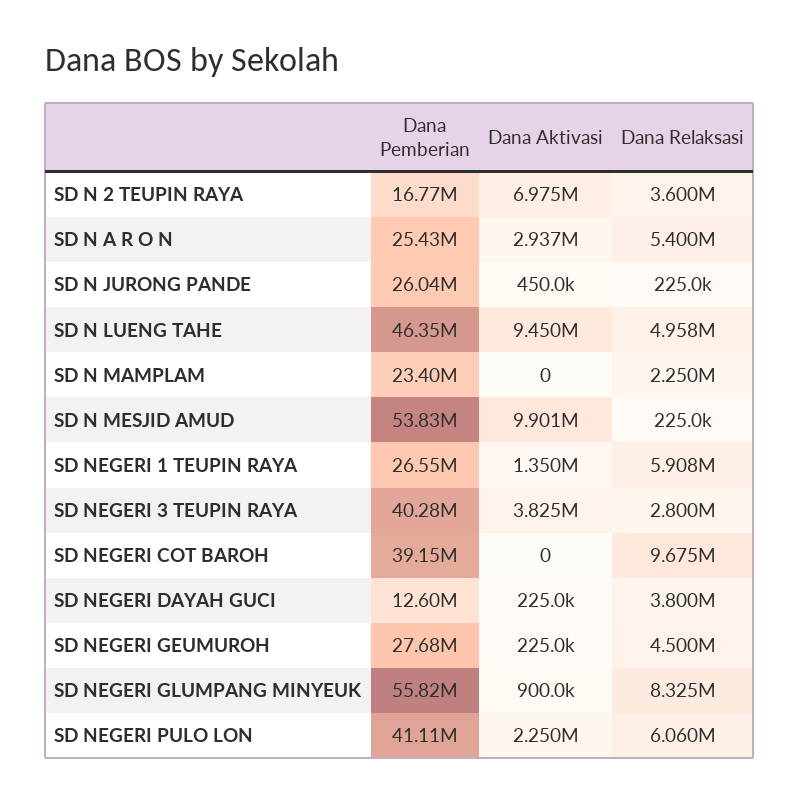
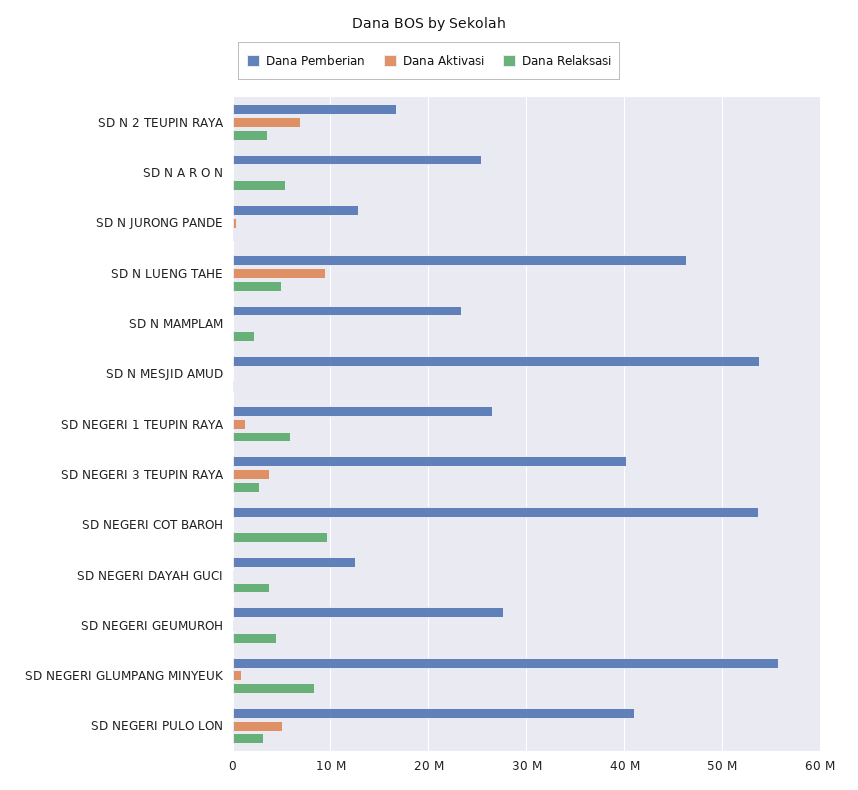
  {
    "Dana Pemberian": {
      "SD N 2 TEUPIN RAYA": 16770000,
      "SD N A R O N": 25430000,
-     "SD N JURONG PANDE": 26040000,
+     "SD N JURONG PANDE": 13000000,
      "SD N LUENG TAHE": 46350000,
      "SD N MAMPLAM": 23400000,
      "SD N MESJID AMUD": 53830000,
      "SD NEGERI 1 TEUPIN RAYA": 26550000,
      "SD NEGERI 3 TEUPIN RAYA": 40280000,
-     "SD NEGERI COT BAROH": 39150000,
+     "SD NEGERI COT BAROH": 54000000,
      "SD NEGERI DAYAH GUCI": 12600000,
      "SD NEGERI GEUMUROH": 27680000,
      "SD NEGERI GLUMPANG MINYEUK": 55820000,
      "SD NEGERI PULO LON": 41110000
    },
    "Dana Aktivasi": {
      "SD N 2 TEUPIN RAYA": 6975000,
-     "SD N A R O N": 2937000,
+     "SD N A R O N": 0,
      "SD N JURONG PANDE": 450000,
      "SD N LUENG TAHE": 9450000,
      "SD N MAMPLAM": 0,
-     "SD N MESJID AMUD": 9901000,
+     "SD N MESJID AMUD": 0,
      "SD NEGERI 1 TEUPIN RAYA": 1350000,
      "SD NEGERI 3 TEUPIN RAYA": 3825000,
      "SD NEGERI COT BAROH": 0,
      "SD NEGERI DAYAH GUCI": 225000,
      "SD NEGERI GEUMUROH": 225000,
      "SD NEGERI GLUMPANG MINYEUK": 900000,
-     "SD NEGERI PULO LON": 2250000
+     "SD NEGERI PULO LON": 5000000
    },
    "Dana Relaksasi": {
      "SD N 2 TEUPIN RAYA": 3600000,
      "SD N A R O N": 5400000,
      "SD N JURONG PANDE": 225000,
      "SD N LUENG TAHE": 4958000,
      "SD N MAMPLAM": 2250000,
      "SD N MESJID AMUD": 225000,
      "SD NEGERI 1 TEUPIN RAYA": 5908000,
      "SD NEGERI 3 TEUPIN RAYA": 2800000,
      "SD NEGERI COT BAROH": 9675000,
      "SD NEGERI DAYAH GUCI": 3800000,
      "SD NEGERI GEUMUROH": 4500000,
      "SD NEGERI GLUMPANG MINYEUK": 8325000,
-     "SD NEGERI PULO LON": 6060000
+     "SD NEGERI PULO LON": 3000000
    }
  }

